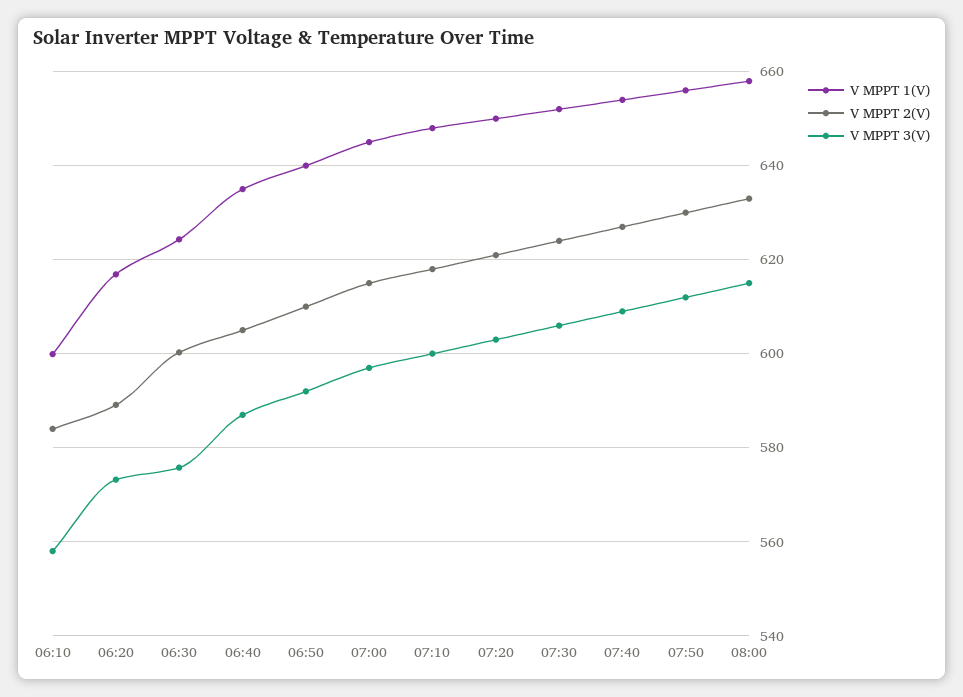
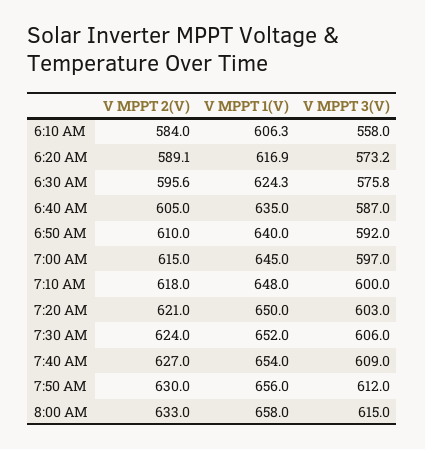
  {
    "V MPPT 1(V)": {
-     "06:10": 600,
+     "06:10": 606.3,
      "06:20": 616.9,
      "06:30": 624.3,
      "06:40": 635,
      "06:50": 640,
      "07:00": 645,
      "07:10": 648,
      "07:20": 650,
      "07:30": 652,
      "07:40": 654,
      "07:50": 656,
      "08:00": 658
    },
    "V MPPT 2(V)": {
      "06:10": 584,
      "06:20": 589.1,
-     "06:30": 600,
+     "06:30": 595.6,
      "06:40": 605,
      "06:50": 610,
      "07:00": 615,
      "07:10": 618,
      "07:20": 621,
      "07:30": 624,
      "07:40": 627,
      "07:50": 630,
      "08:00": 633
    },
    "V MPPT 3(V)": {
      "06:10": 558,
      "06:20": 573.2,
      "06:30": 575.8,
      "06:40": 587,
      "06:50": 592,
      "07:00": 597,
      "07:10": 600,
      "07:20": 603,
      "07:30": 606,
      "07:40": 609,
      "07:50": 612,
      "08:00": 615
    }
  }

